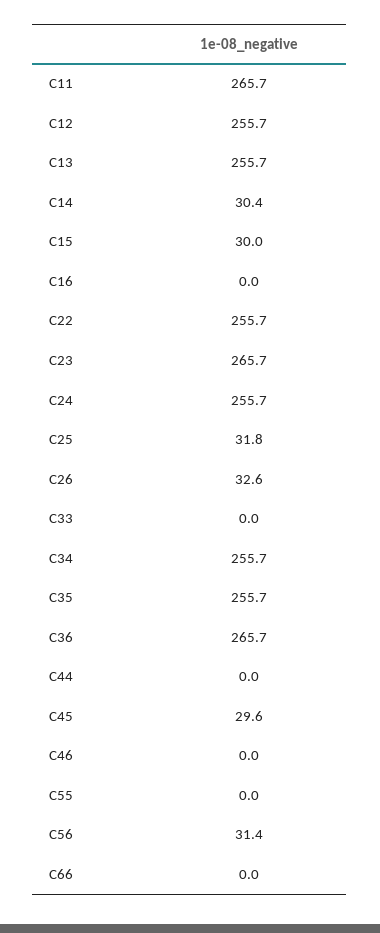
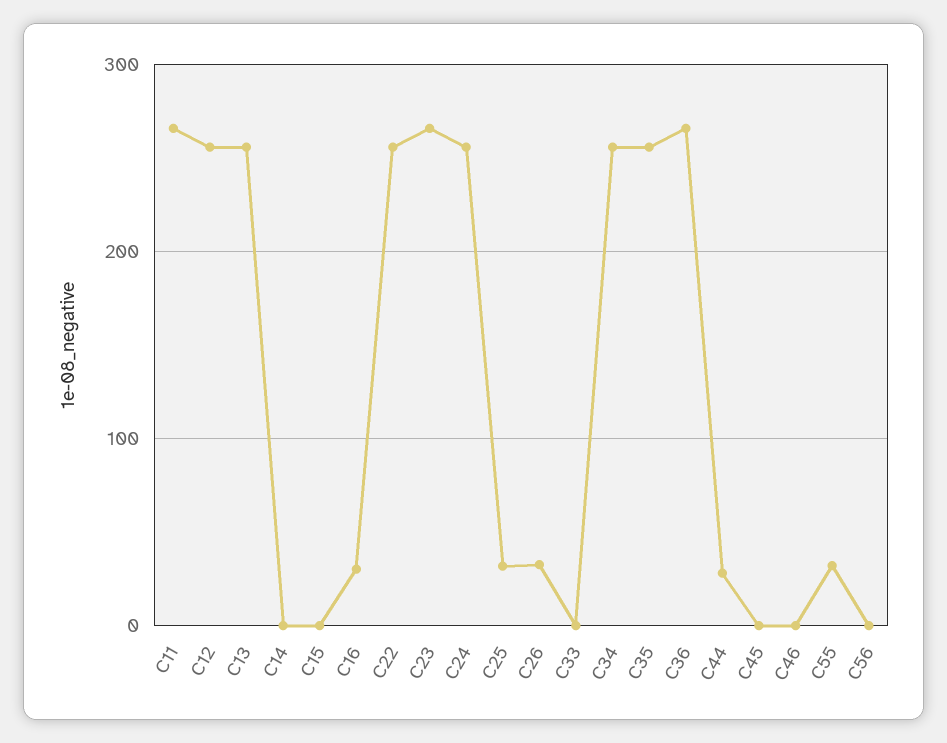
  {
    "C11": 265.7,
    "C12": 255.7,
    "C13": 255.7,
-   "C14": 30.4,
+   "C14": 0,
-   "C15": 30,
+   "C15": 0,
-   "C16": 0,
+   "C16": 30,
    "C22": 255.7,
    "C23": 265.7,
    "C24": 255.7,
    "C25": 31.8,
    "C26": 32.6,
    "C33": 0,
    "C34": 255.7,
    "C35": 255.7,
    "C36": 265.7,
-   "C44": 0,
+   "C44": 30,
-   "C45": 29.6,
+   "C45": 0,
    "C46": 0,
-   "C55": 0,
+   "C55": 30,
-   "C56": 31.4,
+   "C56": 0
-   "C66": 0
  }

